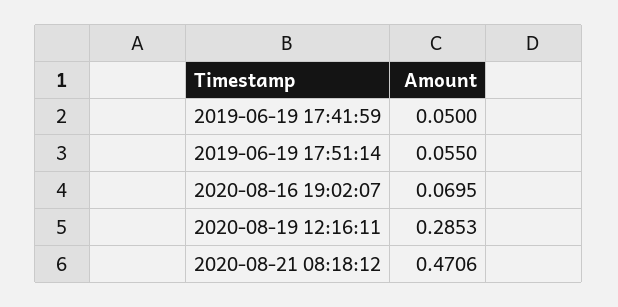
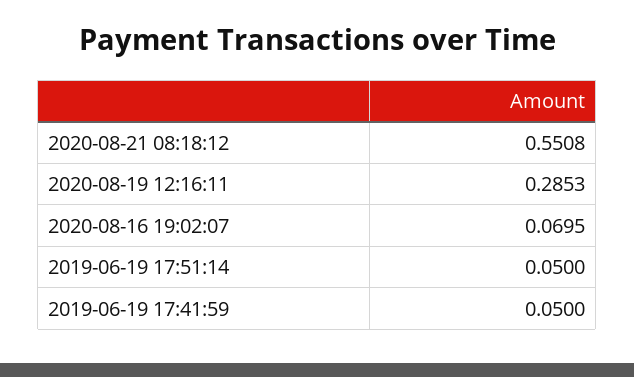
  {
    "2019-06-19 17:41:59": 0.05,
-   "2019-06-19 17:51:14": 0.055,
+   "2019-06-19 17:51:14": 0.05,
    "2020-08-16 19:02:07": 0.0695,
    "2020-08-19 12:16:11": 0.2853,
-   "2020-08-21 08:18:12": 0.4706
+   "2020-08-21 08:18:12": 0.5508
  }

